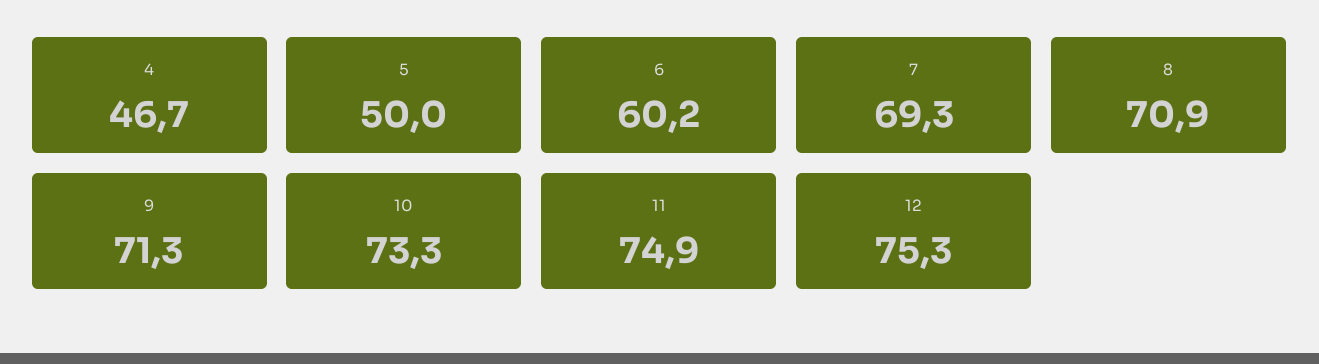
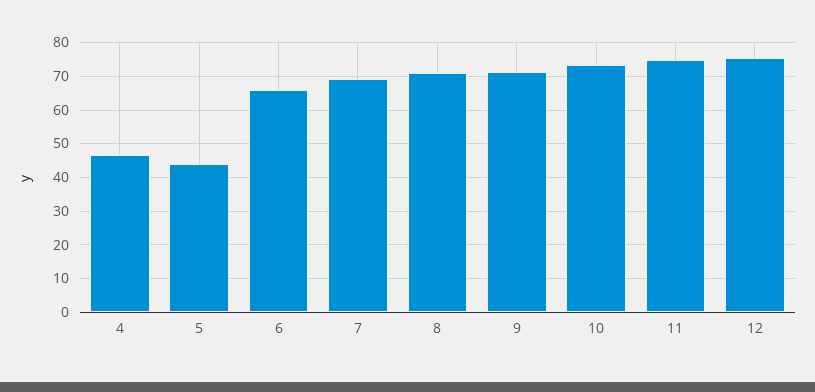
  {
    "4": 46.7,
-   "5": 50,
+   "5": 44,
-   "6": 60.2,
+   "6": 66,
    "7": 69.3,
    "8": 70.9,
    "9": 71.3,
    "10": 73.3,
    "11": 74.9,
    "12": 75.3
  }

